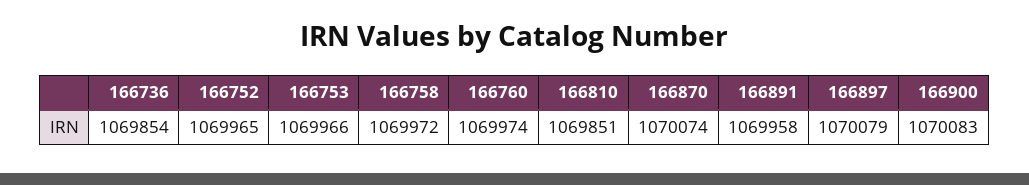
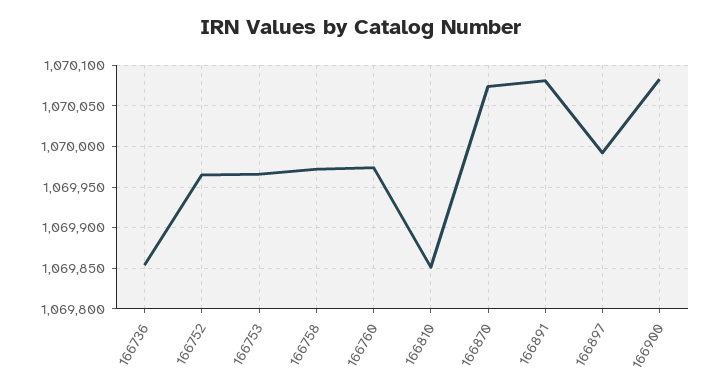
  {
    "166736": 1069854,
    "166752": 1069965,
    "166753": 1069966,
    "166758": 1069972,
    "166760": 1069974,
    "166810": 1069851,
    "166870": 1070074,
-   "166891": 1069958,
+   "166891": 1070080,
-   "166897": 1070079,
+   "166897": 1069990,
    "166900": 1070083
  }

